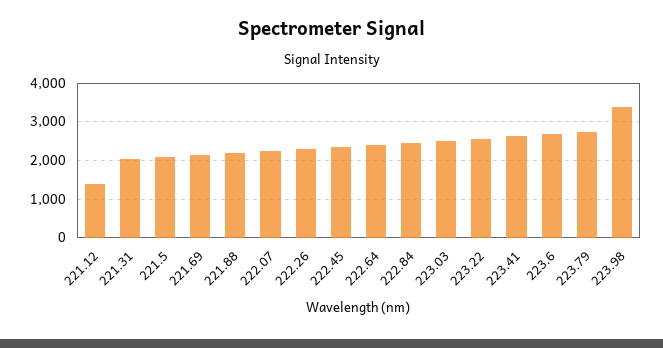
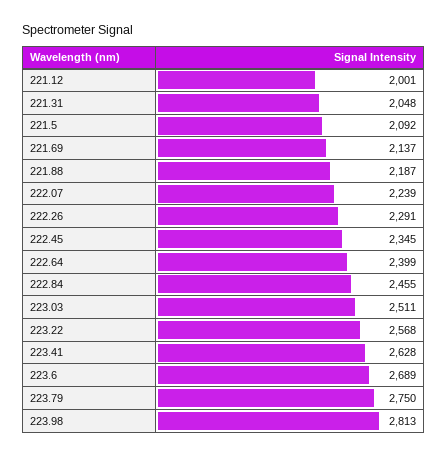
  {
-   "221.12": 1400,
+   "221.12": 2001,
    "221.31": 2048,
    "221.5": 2092,
    "221.69": 2137,
    "221.88": 2187,
    "222.07": 2239,
    "222.26": 2291,
    "222.45": 2345,
    "222.64": 2399,
    "222.84": 2455,
    "223.03": 2511,
    "223.22": 2568,
    "223.41": 2628,
    "223.6": 2689,
    "223.79": 2750,
-   "223.98": 3400
+   "223.98": 2813
  }

